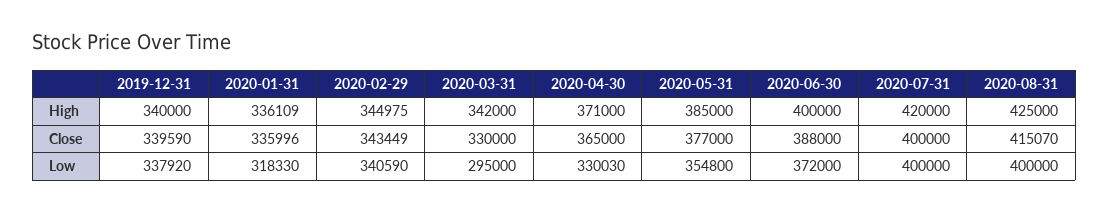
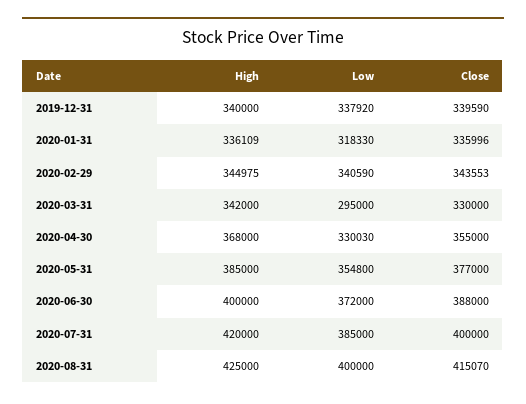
  {
    "2019-12-31": {
      "High": 340000,
      "Close": 339590,
      "Low": 337920
    },
    "2020-01-31": {
      "High": 336109,
      "Close": 335996,
      "Low": 318330
    },
    "2020-02-29": {
      "High": 344975,
-     "Close": 343449,
+     "Close": 343553,
      "Low": 340590
    },
    "2020-03-31": {
      "High": 342000,
      "Close": 330000,
      "Low": 295000
    },
    "2020-04-30": {
-     "High": 371000,
+     "High": 368000,
-     "Close": 365000,
+     "Close": 355000,
      "Low": 330030
    },
    "2020-05-31": {
      "High": 385000,
      "Close": 377000,
      "Low": 354800
    },
    "2020-06-30": {
      "High": 400000,
      "Close": 388000,
      "Low": 372000
    },
    "2020-07-31": {
      "High": 420000,
      "Close": 400000,
-     "Low": 400000
+     "Low": 385000
    },
    "2020-08-31": {
      "High": 425000,
      "Close": 415070,
      "Low": 400000
    }
  }

